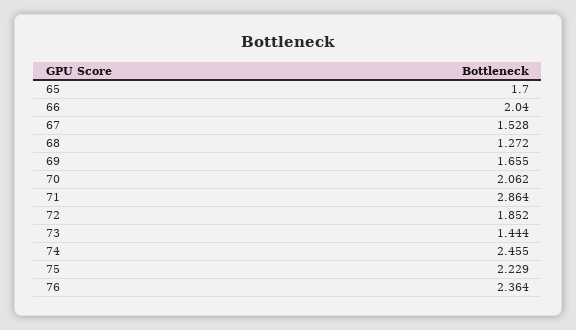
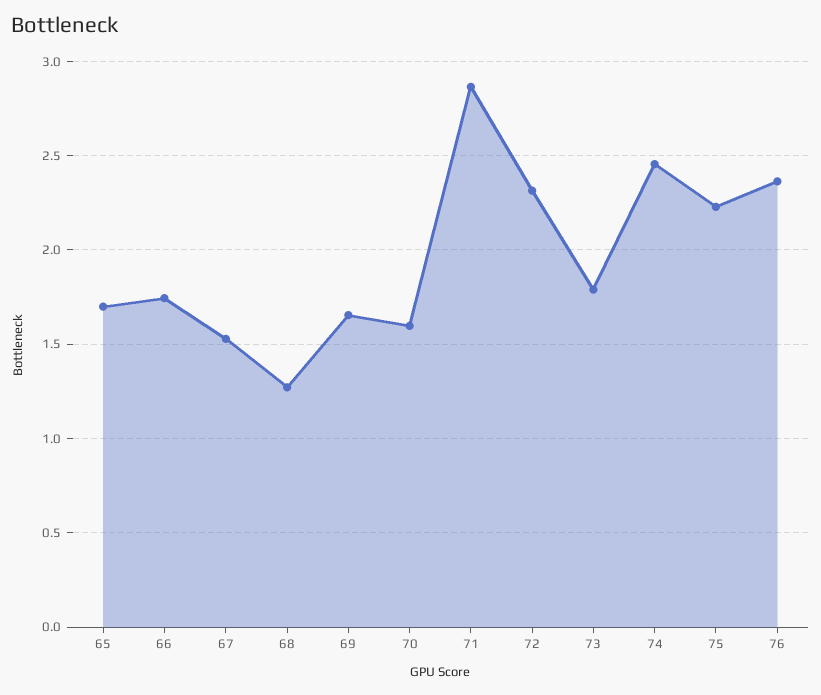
  {
    "65": 1.7,
-   "66": 2.04,
+   "66": 1.75,
    "67": 1.528,
    "68": 1.272,
    "69": 1.655,
-   "70": 2.062,
+   "70": 1.6,
    "71": 2.864,
-   "72": 1.852,
+   "72": 2.3,
-   "73": 1.444,
+   "73": 1.8,
    "74": 2.455,
    "75": 2.229,
    "76": 2.364
  }

